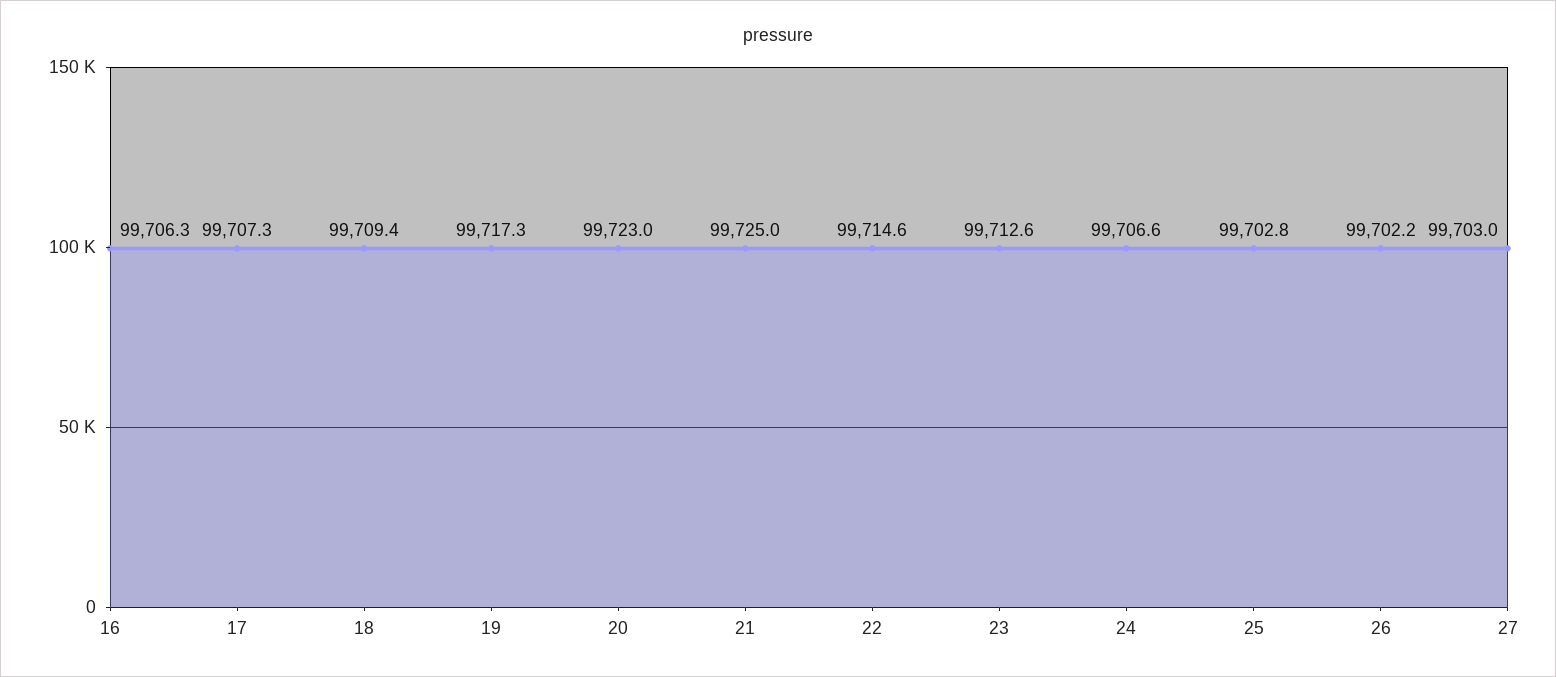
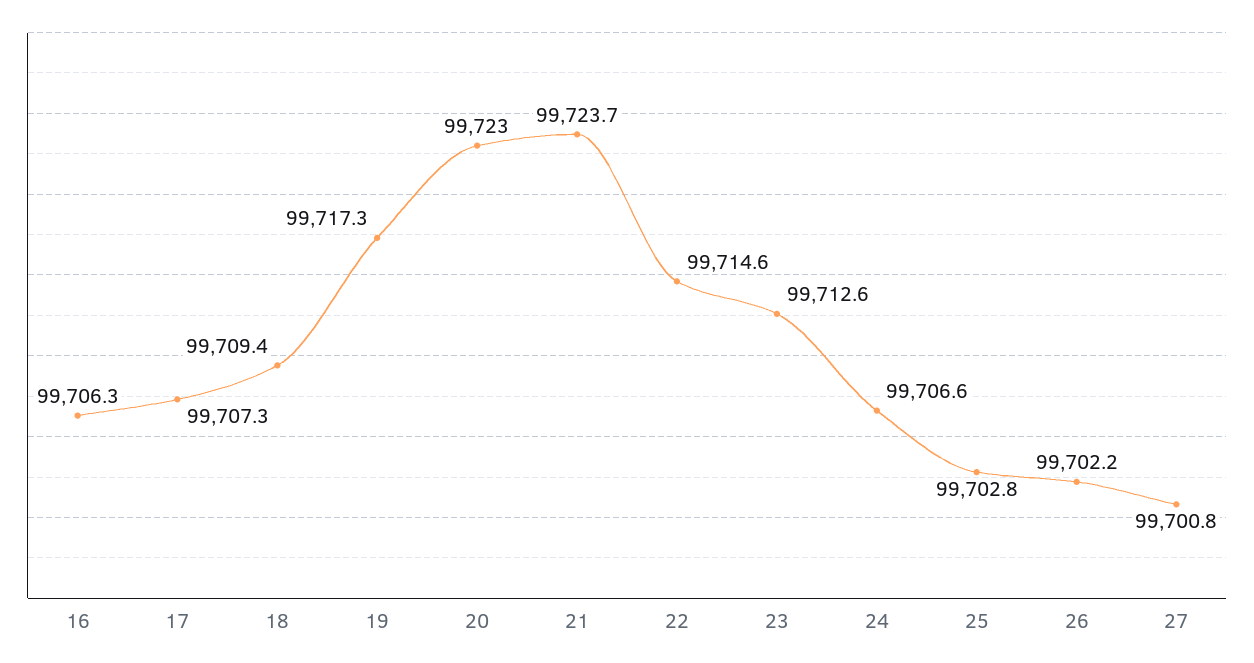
  {
    "16": 99706.3,
    "17": 99707.3,
    "18": 99709.4,
    "19": 99717.3,
    "20": 99723,
-   "21": 99725,
+   "21": 99723.7,
    "22": 99714.6,
    "23": 99712.6,
    "24": 99706.6,
    "25": 99702.8,
    "26": 99702.2,
-   "27": 99703
+   "27": 99700.8
  }

